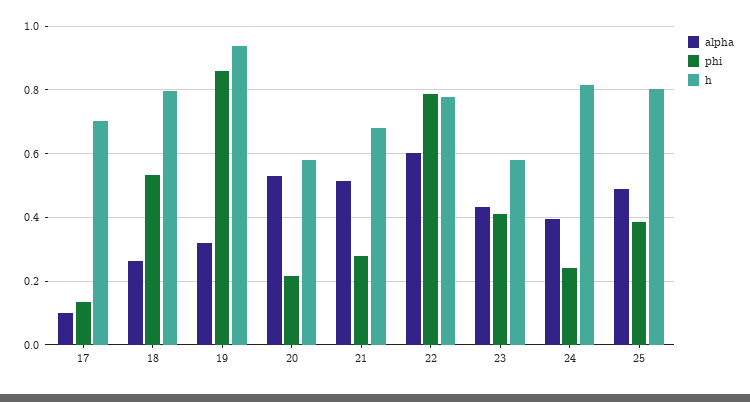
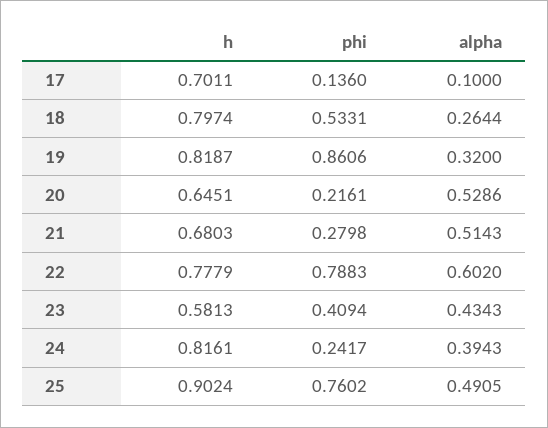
  {
    "alpha": {
      "17": 0.1,
      "18": 0.2644,
      "19": 0.32,
      "20": 0.5286,
      "21": 0.5143,
      "22": 0.602,
      "23": 0.4343,
      "24": 0.3943,
      "25": 0.4905
    },
    "phi": {
      "17": 0.136,
      "18": 0.5331,
      "19": 0.8606,
      "20": 0.2161,
      "21": 0.2798,
      "22": 0.7883,
      "23": 0.4094,
      "24": 0.2417,
-     "25": 0.38
+     "25": 0.7602
    },
    "h": {
      "17": 0.7011,
      "18": 0.7974,
-     "19": 0.94,
+     "19": 0.8187,
-     "20": 0.58,
+     "20": 0.6451,
      "21": 0.6803,
      "22": 0.7779,
      "23": 0.5813,
      "24": 0.8161,
-     "25": 0.8
+     "25": 0.9024
    }
  }

